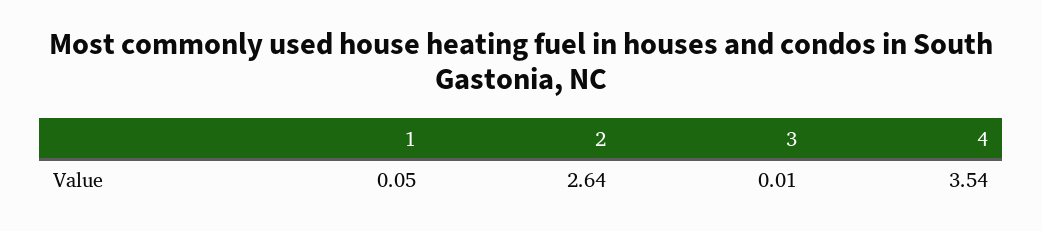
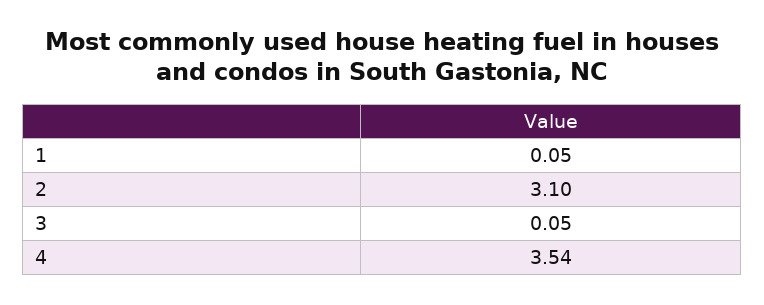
  {
    "1": 0.05,
-   "2": 2.64,
+   "2": 3.1,
-   "3": 0.01,
+   "3": 0.05,
    "4": 3.54
  }

